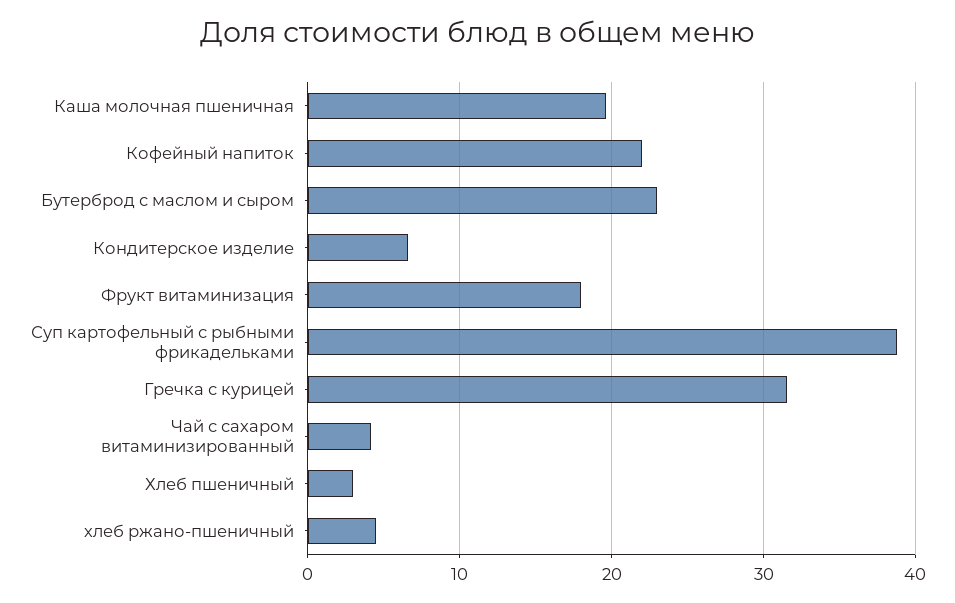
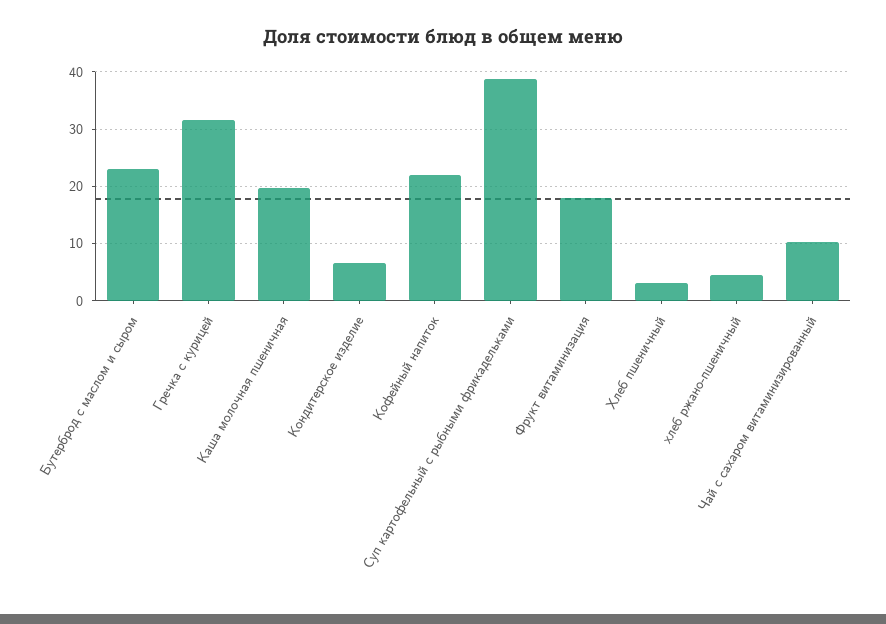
  {
    "Каша молочная пшеничная": 20,
    "Кофейный напиток": 22,
    "Бутерброд с маслом и сыром": 23,
    "Кондитерское изделие": 7,
    "Фрукт витаминизация": 18,
    "Суп картофельный с рыбными фрикадельками": 39,
    "Гречка с курицей": 32,
-   "Чай с сахаром витаминизированный": 4,
+   "Чай с сахаром витаминизированный": 10,
    "Хлеб пшеничный": 3,
    "хлеб ржано-пшеничный": 5
  }

